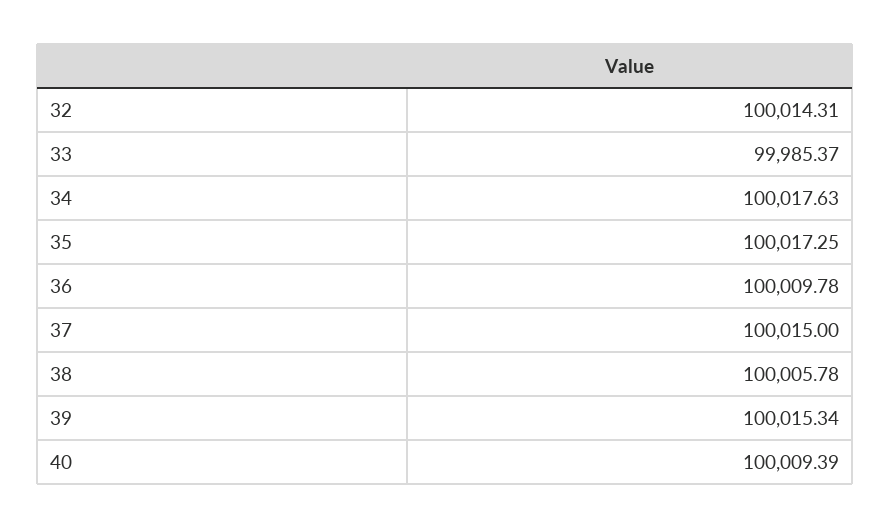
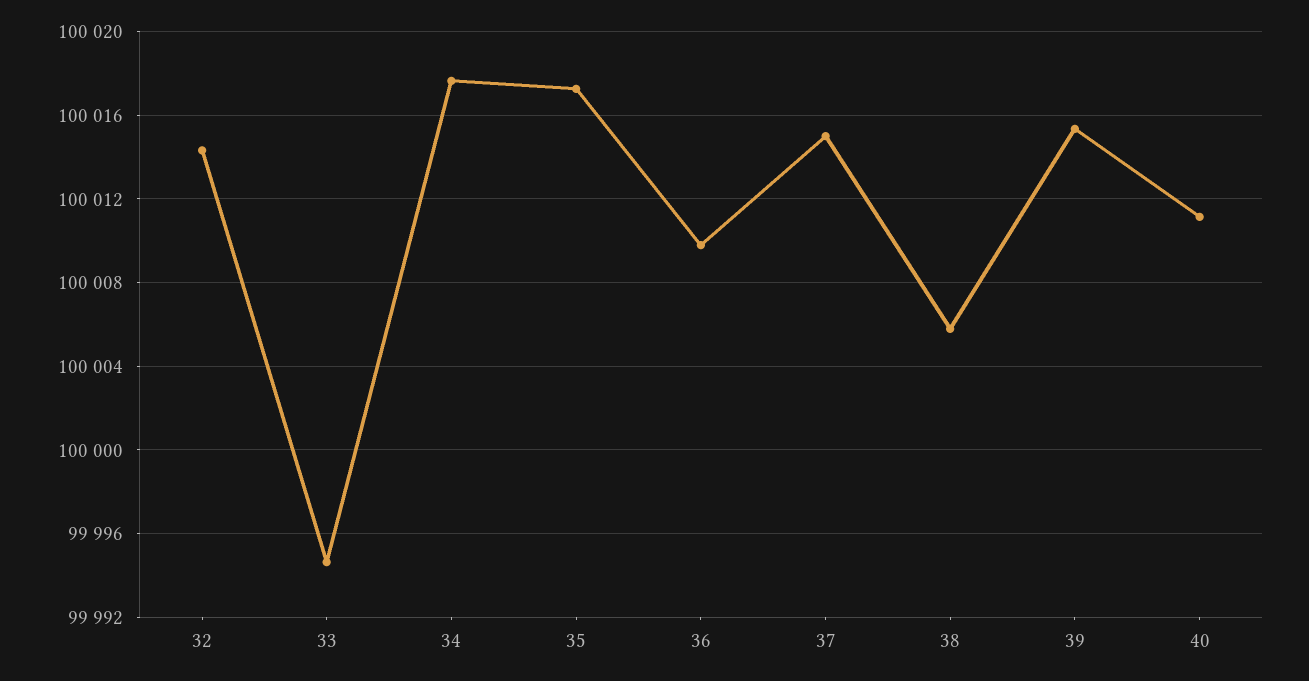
  {
    "32": 100014.31,
-   "33": 99985.37,
+   "33": 99994.5,
    "34": 100017.63,
    "35": 100017.25,
    "36": 100009.78,
    "37": 100015,
    "38": 100005.78,
    "39": 100015.34,
-   "40": 100009.39
+   "40": 100011
  }

